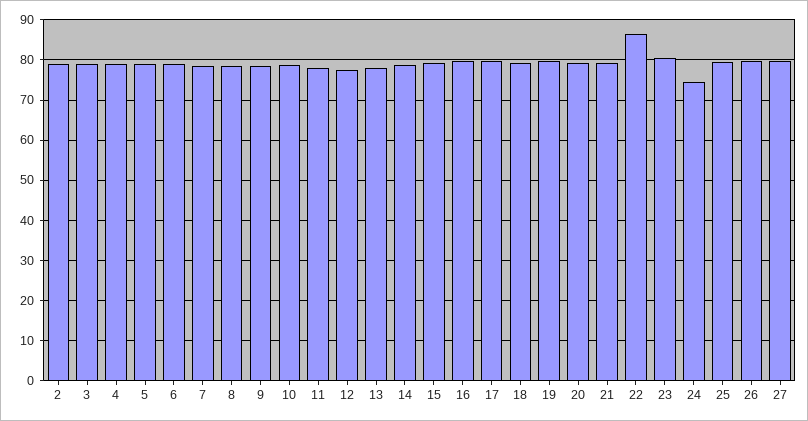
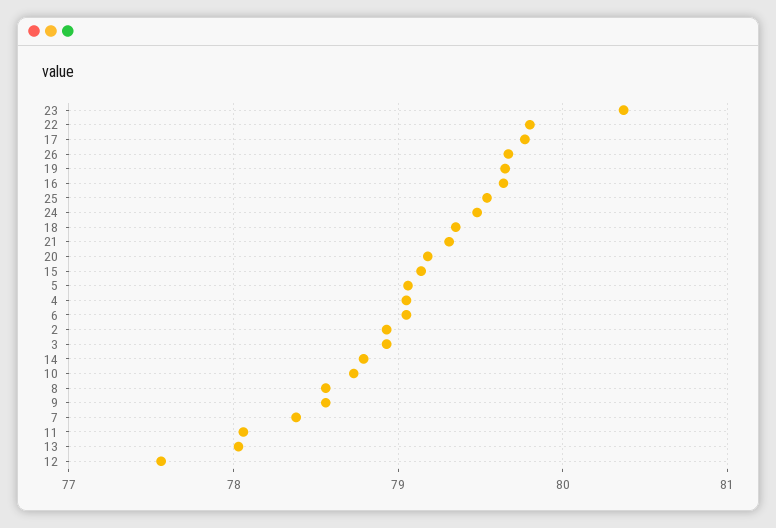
  {
    "2": 78.9,
    "3": 78.9,
    "4": 79.1,
    "5": 79.1,
    "6": 79.1,
    "7": 78.4,
    "8": 78.6,
    "9": 78.6,
    "10": 78.7,
    "11": 78.1,
    "12": 77.6,
    "13": 78,
    "14": 78.8,
    "15": 79.1,
    "16": 79.6,
    "17": 79.8,
    "18": 79.4,
    "19": 79.7,
    "20": 79.2,
    "21": 79.3,
-   "22": 86,
+   "22": 79.8,
    "23": 80.4,
-   "24": 74,
+   "24": 79.5,
    "25": 79.5,
-   "26": 79.7,
+   "26": 79.7
-   "27": 80
  }

